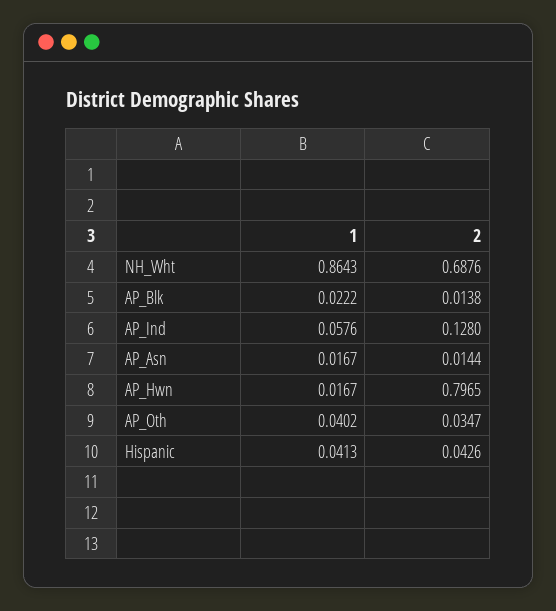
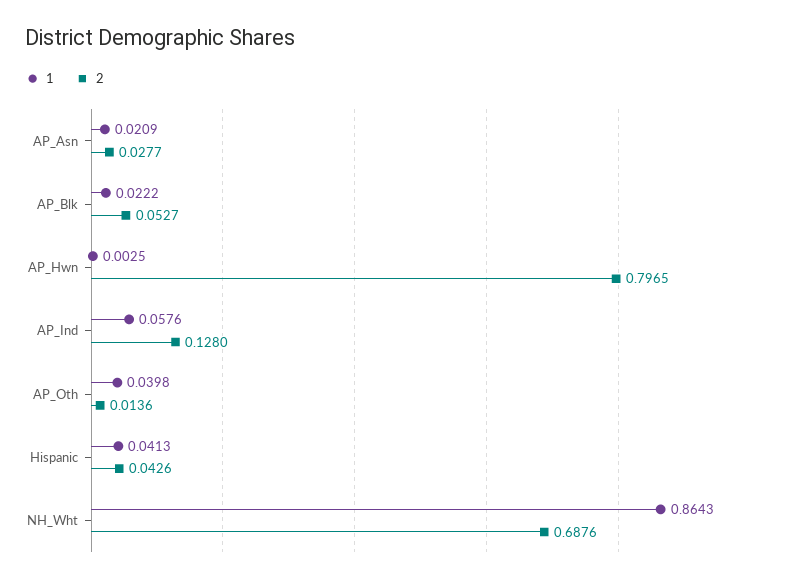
  {
    "1": {
      "NH_Wht": 0.8643,
      "AP_Blk": 0.0222,
      "AP_Ind": 0.0576,
-     "AP_Asn": 0.0167,
+     "AP_Asn": 0.0209,
-     "AP_Hwn": 0.0167,
+     "AP_Hwn": 0.0025,
-     "AP_Oth": 0.0402,
+     "AP_Oth": 0.0398,
      "Hispanic": 0.0413
    },
    "2": {
      "NH_Wht": 0.6876,
-     "AP_Blk": 0.0138,
+     "AP_Blk": 0.0527,
      "AP_Ind": 0.128,
-     "AP_Asn": 0.0144,
+     "AP_Asn": 0.0277,
      "AP_Hwn": 0.7965,
-     "AP_Oth": 0.0347,
+     "AP_Oth": 0.0136,
      "Hispanic": 0.0426
    }
  }

